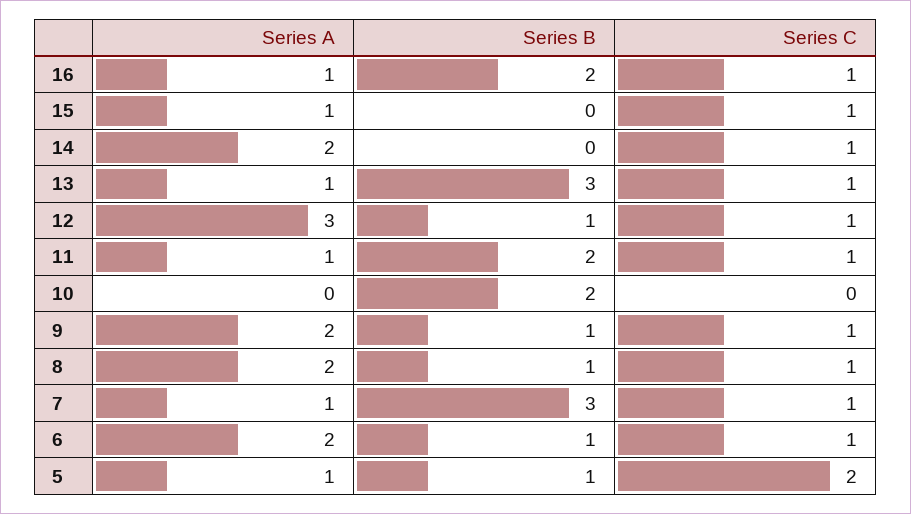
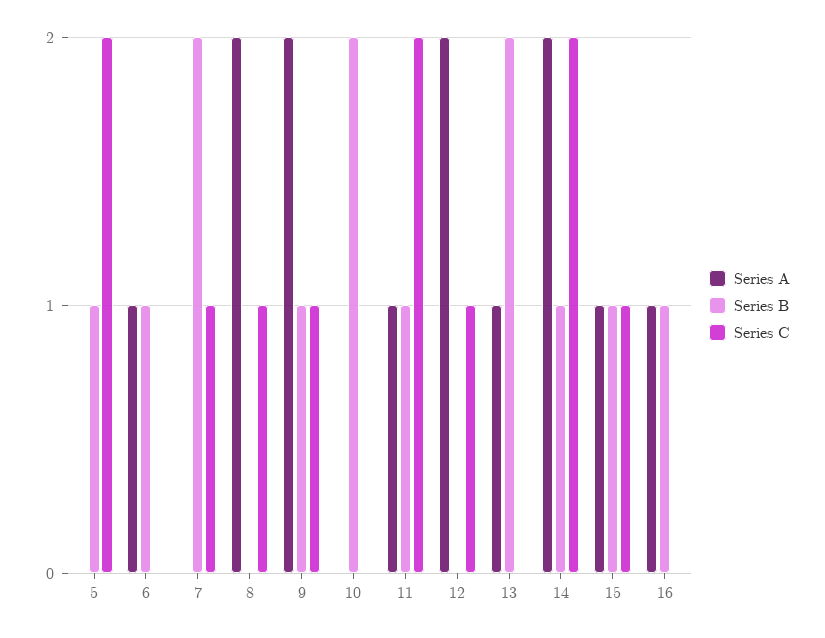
  {
    "Series A": {
      "16": 1,
      "15": 1,
      "14": 2,
      "13": 1,
-     "12": 3,
+     "12": 2,
      "11": 1,
      "10": 0,
      "9": 2,
      "8": 2,
-     "7": 1,
+     "7": 0,
-     "6": 2,
+     "6": 1,
-     "5": 1
+     "5": 0
    },
    "Series B": {
-     "16": 2,
+     "16": 1,
-     "15": 0,
+     "15": 1,
-     "14": 0,
+     "14": 1,
-     "13": 3,
+     "13": 2,
-     "12": 1,
+     "12": 0,
-     "11": 2,
+     "11": 1,
      "10": 2,
      "9": 1,
-     "8": 1,
+     "8": 0,
-     "7": 3,
+     "7": 2,
      "6": 1,
      "5": 1
    },
    "Series C": {
-     "16": 1,
+     "16": 0,
      "15": 1,
-     "14": 1,
+     "14": 2,
-     "13": 1,
+     "13": 0,
      "12": 1,
-     "11": 1,
+     "11": 2,
      "10": 0,
      "9": 1,
      "8": 1,
      "7": 1,
-     "6": 1,
+     "6": 0,
      "5": 2
    }
  }

